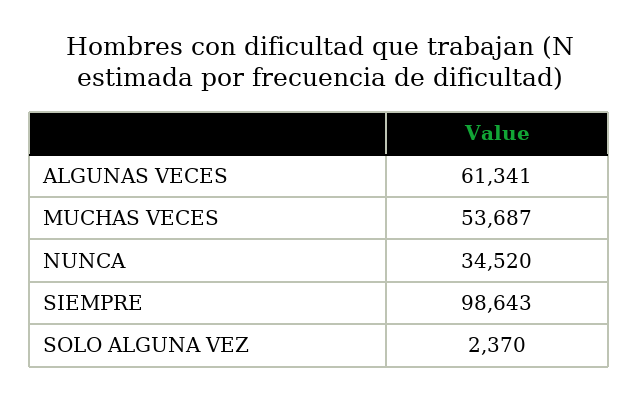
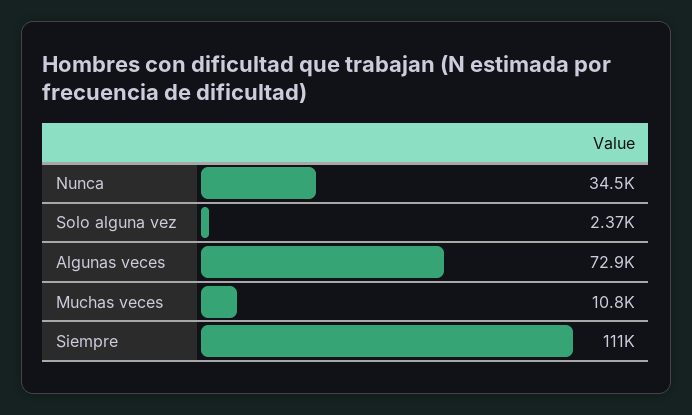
  {
-   "ALGUNAS VECES": 61341,
+   "ALGUNAS VECES": 72900,
-   "MUCHAS VECES": 53687,
+   "MUCHAS VECES": 10800,
    "NUNCA": 34520,
-   "SIEMPRE": 98643,
+   "SIEMPRE": 111000,
    "SOLO ALGUNA VEZ": 2370
  }

